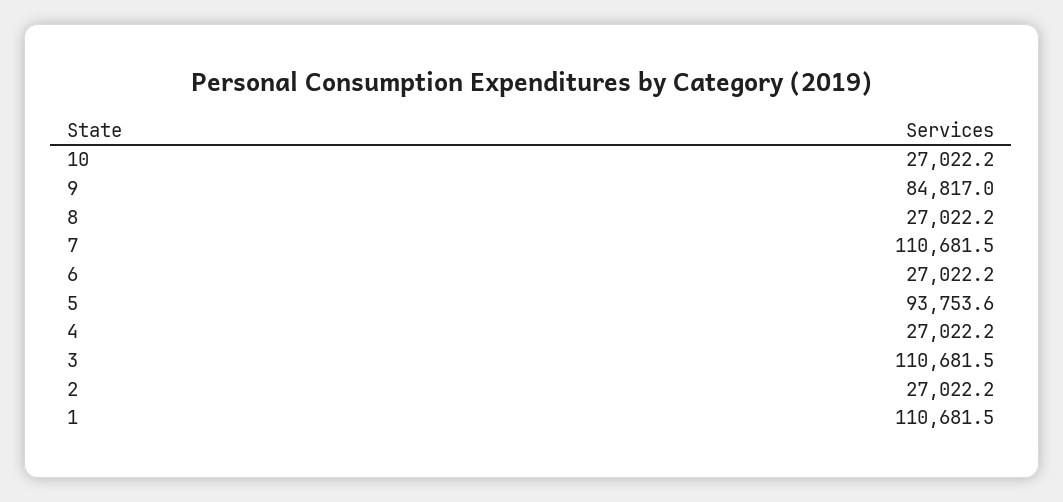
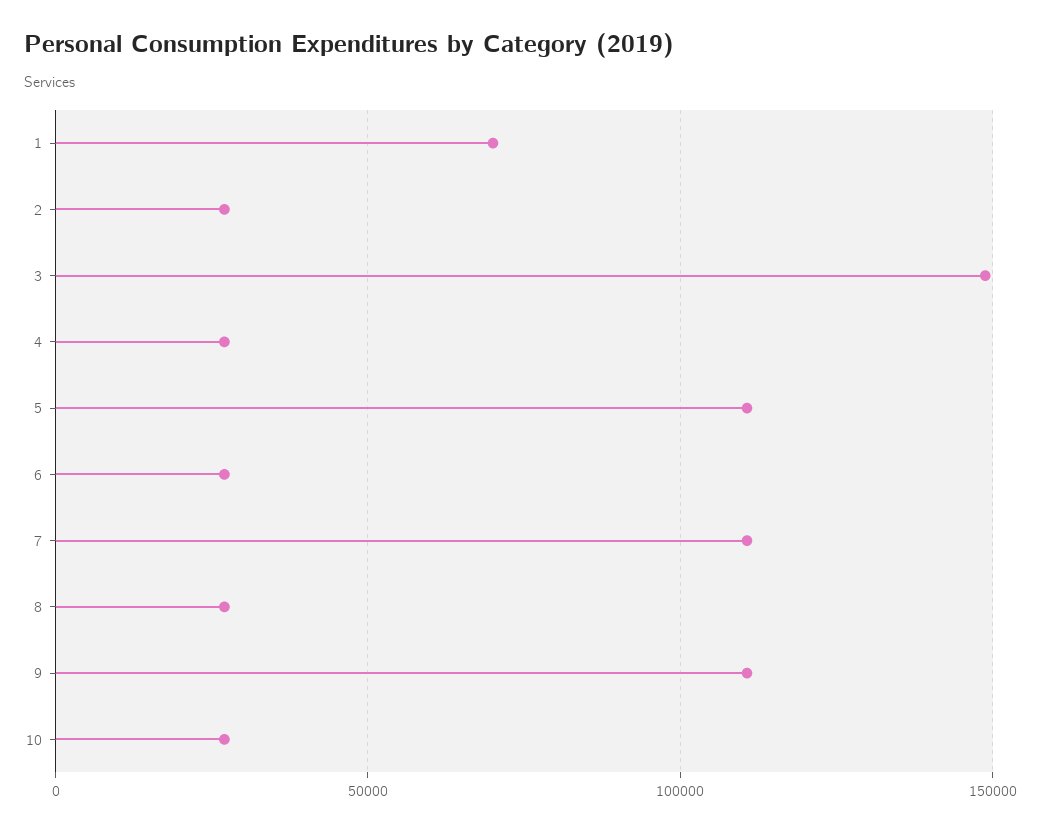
  {
    "10": 27022.2,
-   "9": 84817,
+   "9": 110000,
    "8": 27022.2,
    "7": 110681.5,
    "6": 27022.2,
-   "5": 93753.6,
+   "5": 110000,
    "4": 27022.2,
-   "3": 110681.5,
+   "3": 150000,
    "2": 27022.2,
-   "1": 110681.5
+   "1": 70000
  }

